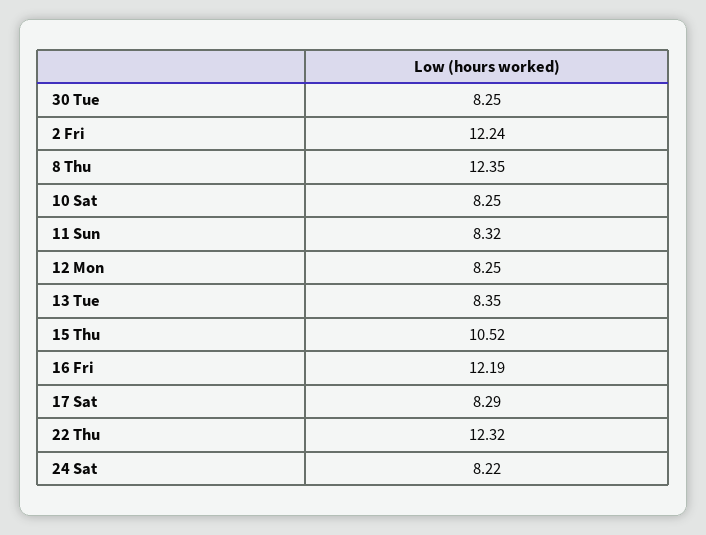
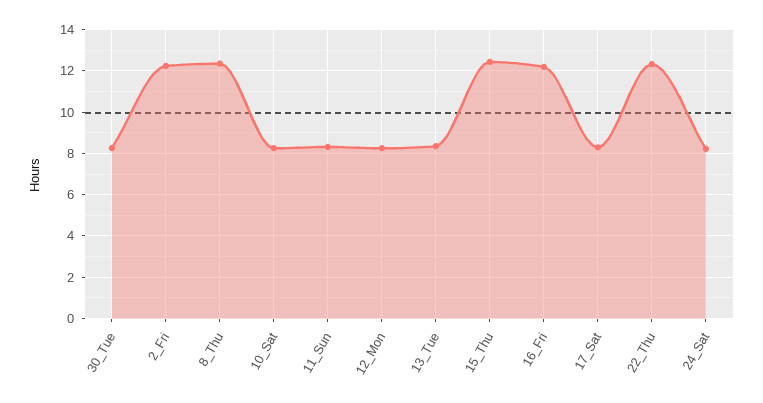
  {
    "30 Tue": 8.25,
    "2 Fri": 12.24,
    "8 Thu": 12.35,
    "10 Sat": 8.25,
    "11 Sun": 8.32,
    "12 Mon": 8.25,
    "13 Tue": 8.35,
-   "15 Thu": 10.52,
+   "15 Thu": 12.5,
    "16 Fri": 12.19,
    "17 Sat": 8.29,
    "22 Thu": 12.32,
    "24 Sat": 8.22
  }

